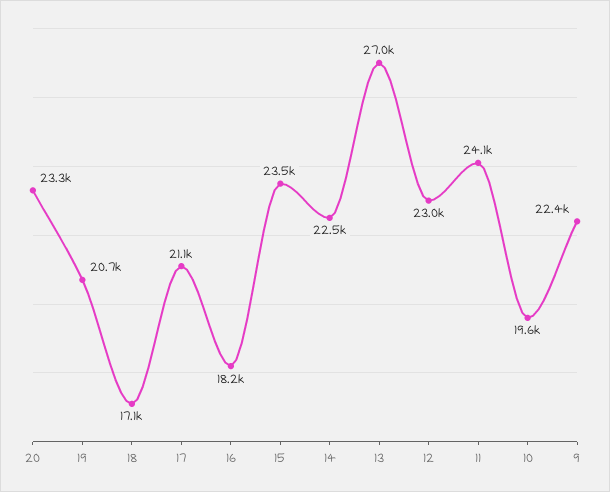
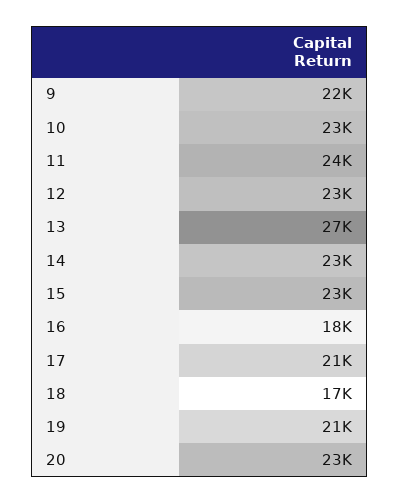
  {
    "20": 23300,
    "19": 20700,
    "18": 17100,
    "17": 21100,
    "16": 18200,
    "15": 23500,
    "14": 22500,
    "13": 27000,
    "12": 23000,
    "11": 24100,
-   "10": 19600,
+   "10": 23000,
    "9": 22400
  }

